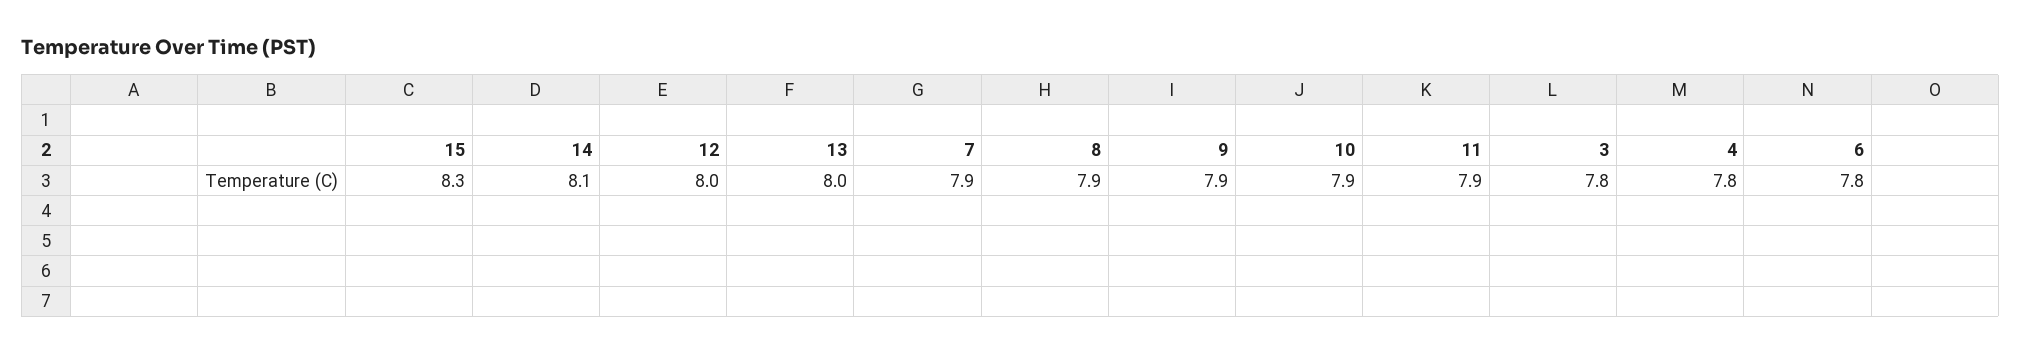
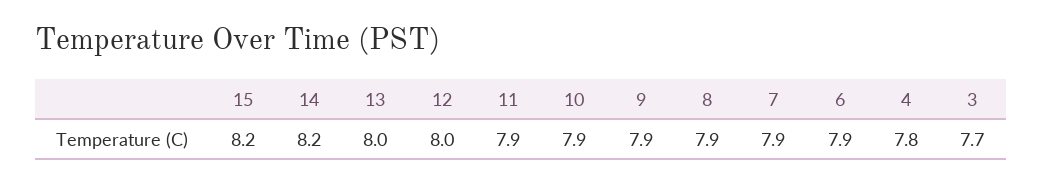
  {
-   "15": 8.3,
+   "15": 8.2,
-   "14": 8.1,
+   "14": 8.2,
    "12": 8,
    "13": 8,
    "7": 7.9,
    "8": 7.9,
    "9": 7.9,
    "10": 7.9,
    "11": 7.9,
-   "3": 7.8,
+   "3": 7.7,
    "4": 7.8,
-   "6": 7.8
+   "6": 7.9
  }

